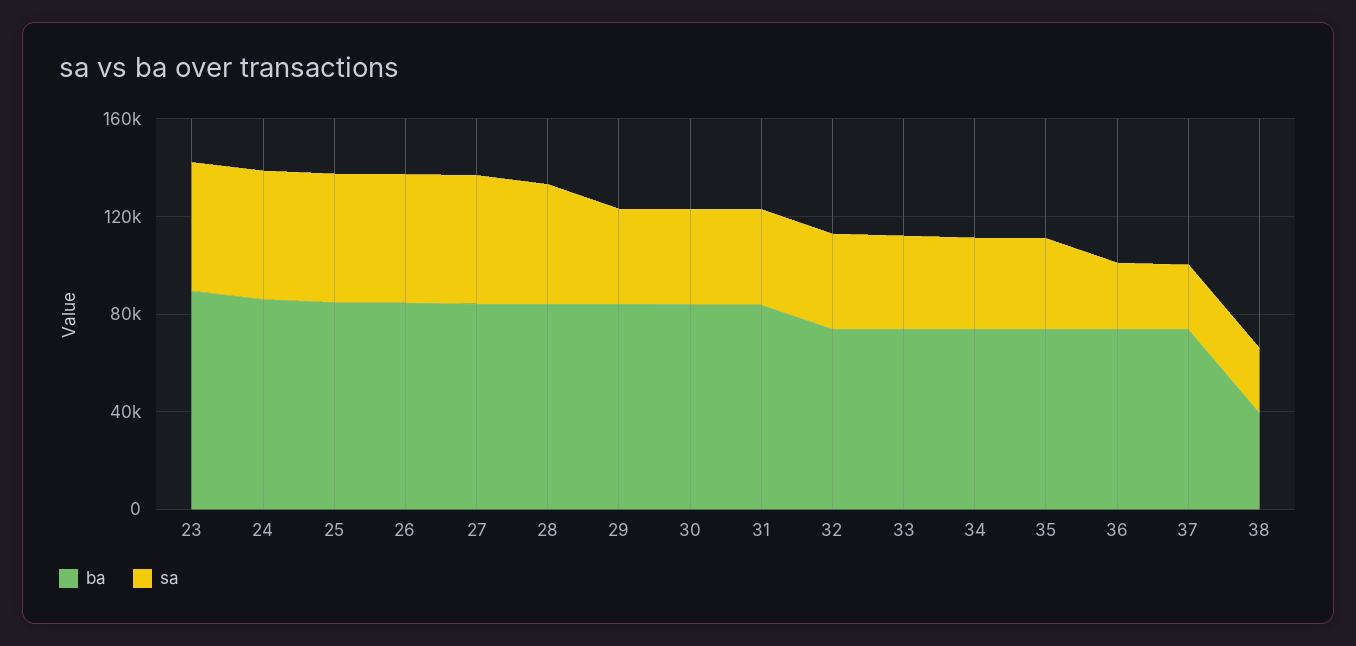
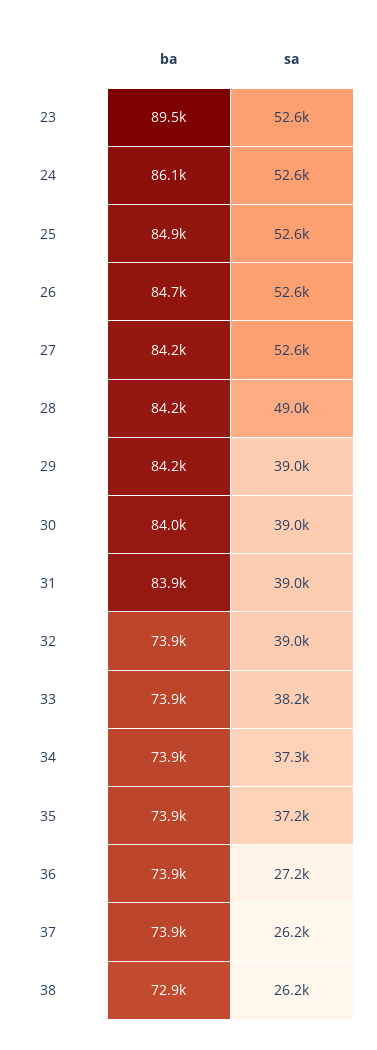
  {
    "ba": {
      "23": 89500,
      "24": 86100,
      "25": 84900,
      "26": 84700,
      "27": 84200,
      "28": 84200,
      "29": 84200,
      "30": 84000,
      "31": 83900,
      "32": 73900,
      "33": 73900,
      "34": 73900,
      "35": 73900,
      "36": 73900,
      "37": 73900,
-     "38": 40000
+     "38": 72900
    },
    "sa": {
      "23": 52600,
      "24": 52600,
      "25": 52600,
      "26": 52600,
      "27": 52600,
      "28": 49000,
      "29": 39000,
      "30": 39000,
      "31": 39000,
      "32": 39000,
      "33": 38200,
      "34": 37300,
      "35": 37200,
      "36": 27200,
      "37": 26200,
      "38": 26200
    }
  }

